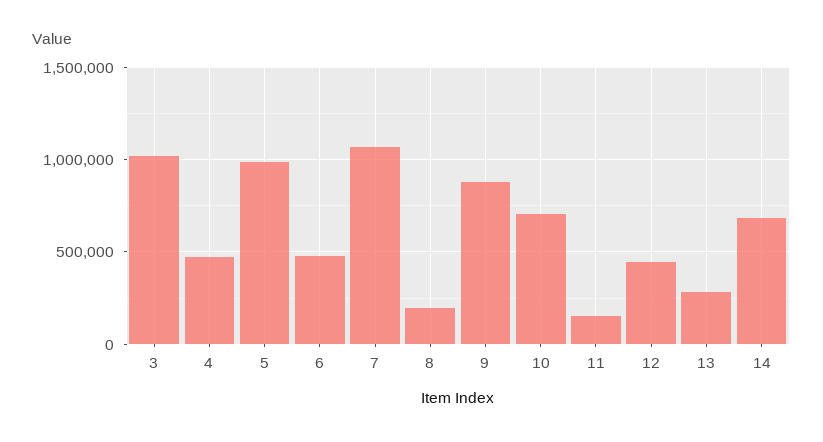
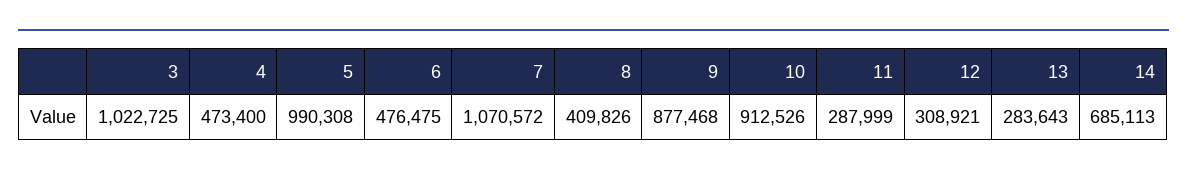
  {
    "3": 1022725,
    "4": 473400,
    "5": 990308,
    "6": 476475,
    "7": 1070572,
-   "8": 200000,
+   "8": 409826,
    "9": 877468,
-   "10": 700000,
+   "10": 912526,
-   "11": 150000,
+   "11": 287999,
-   "12": 450000,
+   "12": 308921,
    "13": 283643,
    "14": 685113
  }

